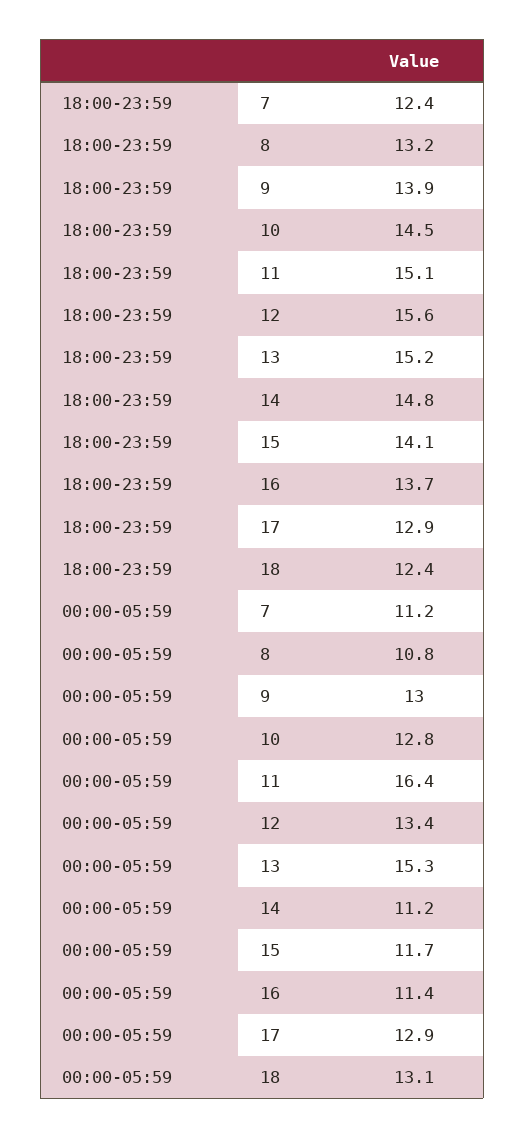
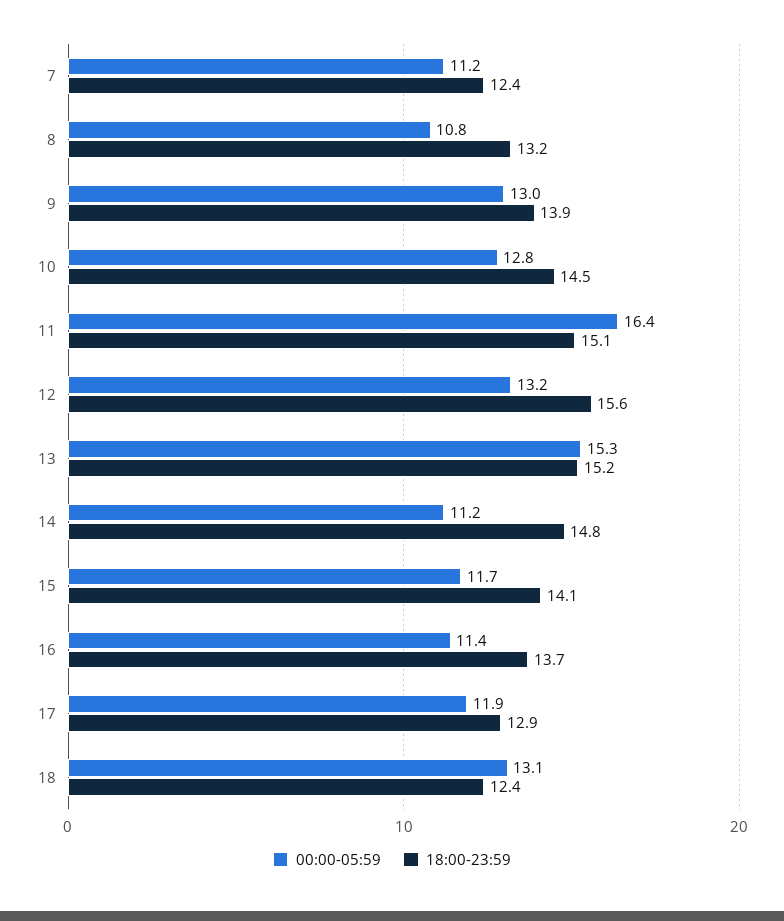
  {
    "18:00-23:59": {
      "7": 12.4,
      "8": 13.2,
      "9": 13.9,
      "10": 14.5,
      "11": 15.1,
      "12": 15.6,
      "13": 15.2,
      "14": 14.8,
      "15": 14.1,
      "16": 13.7,
      "17": 12.9,
      "18": 12.4
    },
    "00:00-05:59": {
      "7": 11.2,
      "8": 10.8,
      "9": 13,
      "10": 12.8,
      "11": 16.4,
-     "12": 13.4,
+     "12": 13.2,
      "13": 15.3,
      "14": 11.2,
      "15": 11.7,
      "16": 11.4,
-     "17": 12.9,
+     "17": 11.9,
      "18": 13.1
    }
  }

